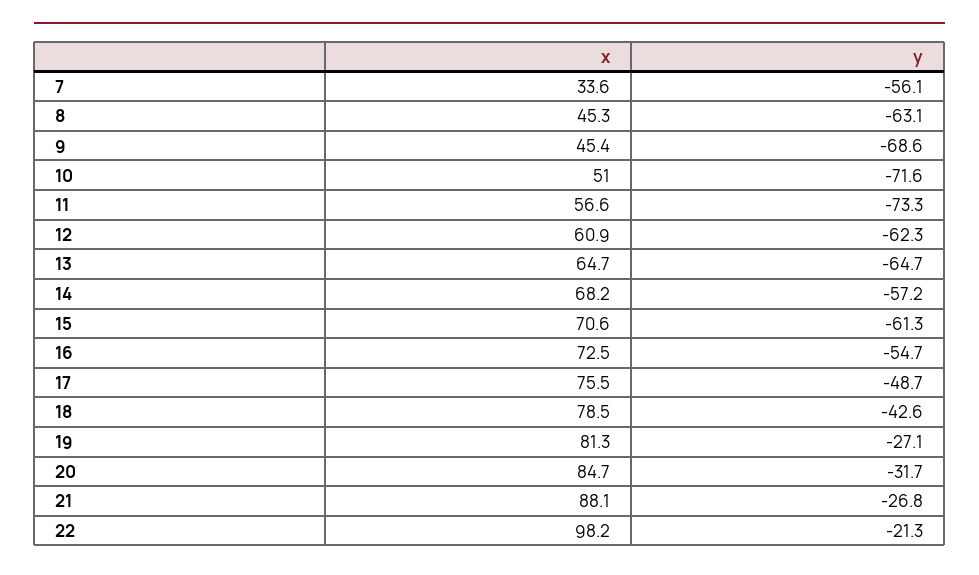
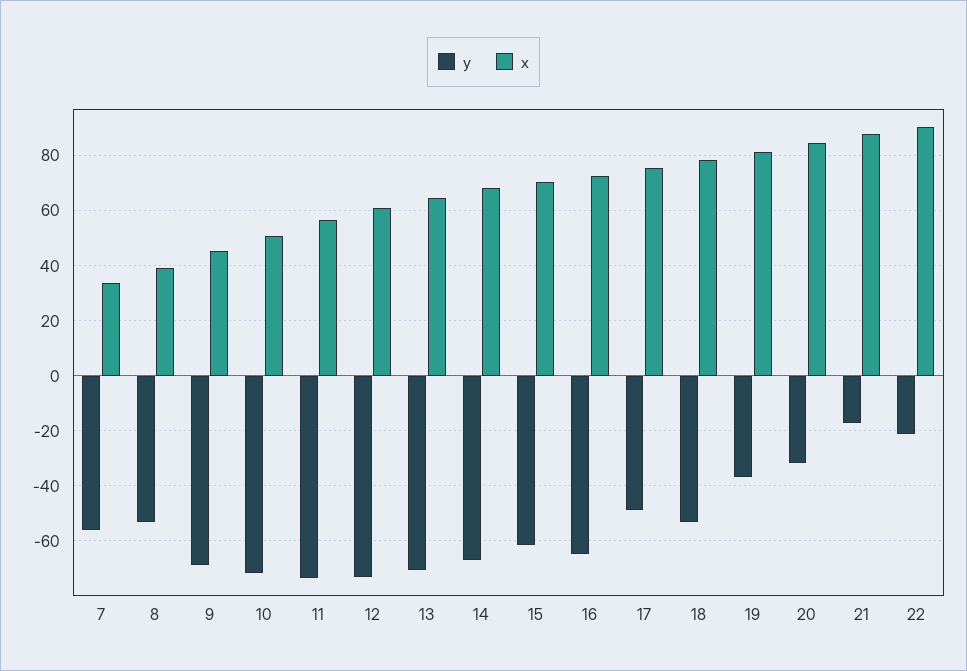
  {
    "x": {
      "7": 33.6,
-     "8": 45.3,
+     "8": 40,
      "9": 45.4,
      "10": 51,
      "11": 56.6,
      "12": 60.9,
      "13": 64.7,
      "14": 68.2,
      "15": 70.6,
      "16": 72.5,
      "17": 75.5,
      "18": 78.5,
      "19": 81.3,
      "20": 84.7,
      "21": 88.1,
-     "22": 98.2
+     "22": 90
    },
    "y": {
      "7": -56.1,
-     "8": -63.1,
+     "8": -52.5,
      "9": -68.6,
      "10": -71.6,
      "11": -73.3,
-     "12": -62.3,
+     "12": -72.5,
-     "13": -64.7,
+     "13": -70,
-     "14": -57.2,
+     "14": -67.5,
      "15": -61.3,
-     "16": -54.7,
+     "16": -65,
      "17": -48.7,
-     "18": -42.6,
+     "18": -52.5,
-     "19": -27.1,
+     "19": -37.5,
      "20": -31.7,
-     "21": -26.8,
+     "21": -17.5,
      "22": -21.3
    }
  }

